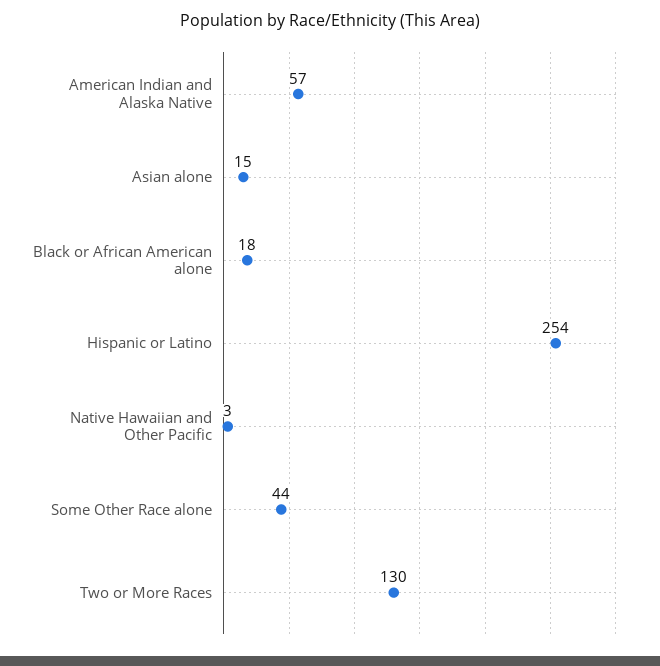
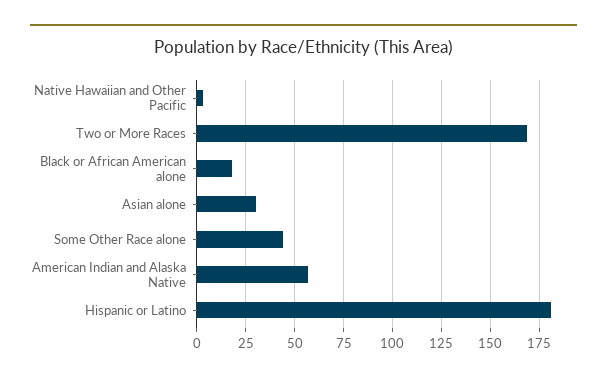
  {
    "American Indian and Alaska Native": 57,
-   "Asian alone": 15,
+   "Asian alone": 30,
    "Black or African American alone": 18,
-   "Hispanic or Latino": 254,
+   "Hispanic or Latino": 180,
    "Native Hawaiian and Other Pacific": 3,
    "Some Other Race alone": 44,
-   "Two or More Races": 130
+   "Two or More Races": 170
  }

